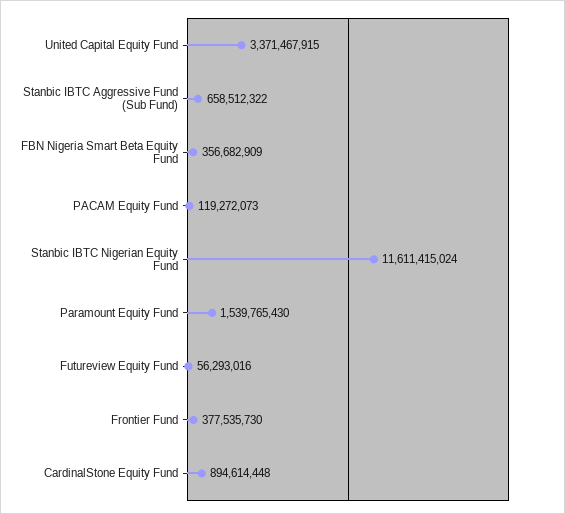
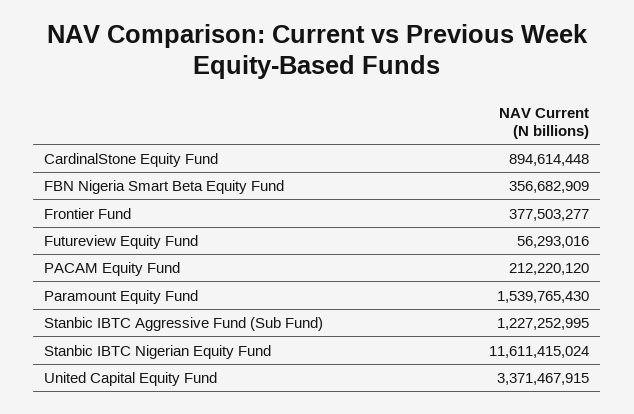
  {
    "United Capital Equity Fund": 3371467915,
-   "Stanbic IBTC Aggressive Fund (Sub Fund)": 658512322,
+   "Stanbic IBTC Aggressive Fund (Sub Fund)": 1227252995,
    "FBN Nigeria Smart Beta Equity Fund": 356682909,
-   "PACAM Equity Fund": 119272073,
+   "PACAM Equity Fund": 212220120,
    "Stanbic IBTC Nigerian Equity Fund": 11611415024,
    "Paramount Equity Fund": 1539765430,
    "Futureview Equity Fund": 56293016,
-   "Frontier Fund": 377535730,
+   "Frontier Fund": 377503277,
    "CardinalStone Equity Fund": 894614448
  }

